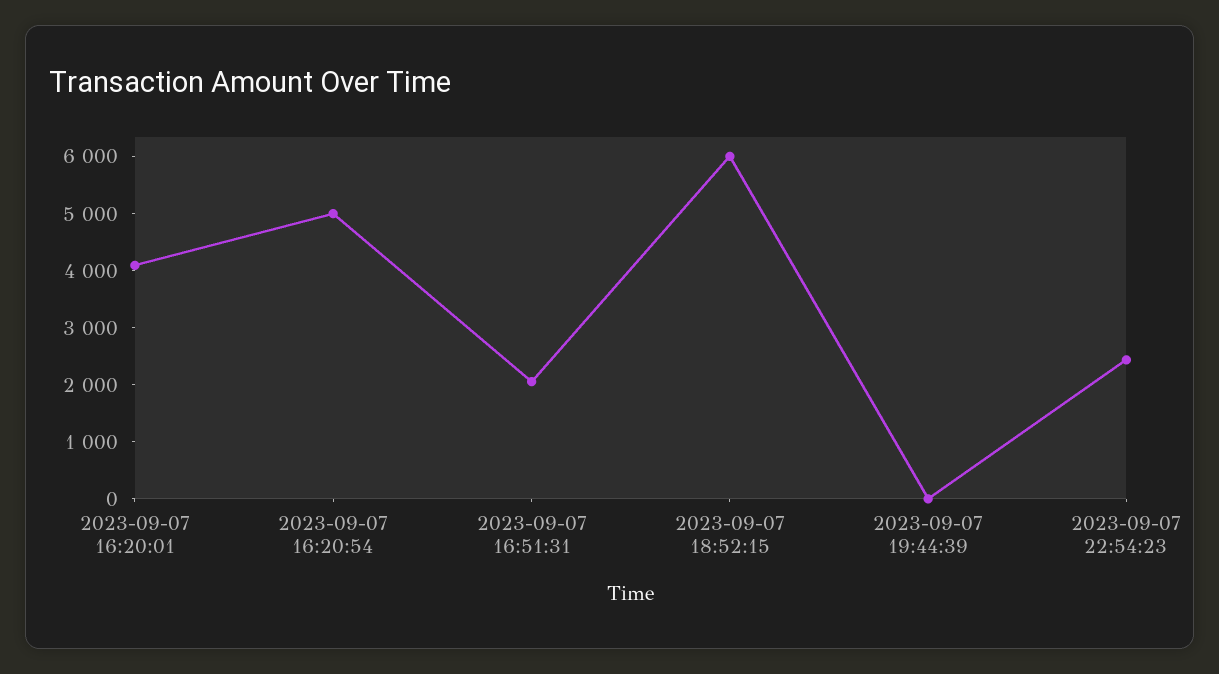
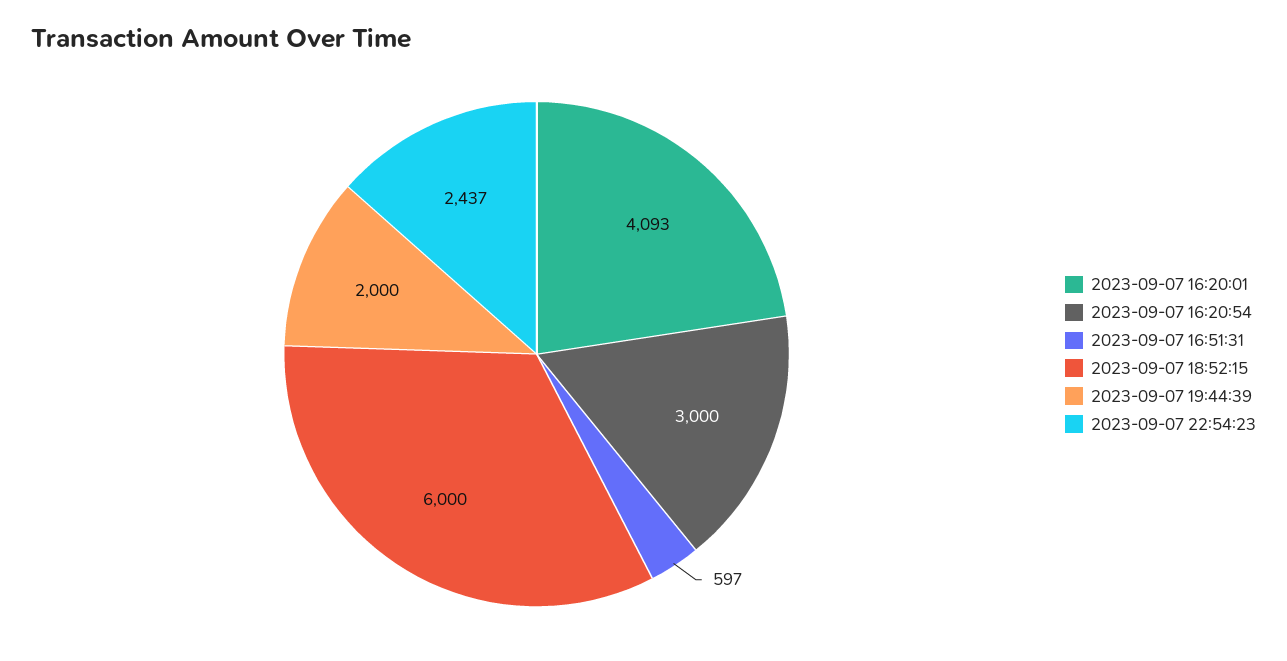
  {
    "2023-09-07 16:20:01": 4093,
-   "2023-09-07 16:20:54": 5000,
+   "2023-09-07 16:20:54": 3000,
-   "2023-09-07 16:51:31": 2000,
+   "2023-09-07 16:51:31": 597,
    "2023-09-07 18:52:15": 6000,
-   "2023-09-07 19:44:39": 0,
+   "2023-09-07 19:44:39": 2000,
    "2023-09-07 22:54:23": 2437
  }

